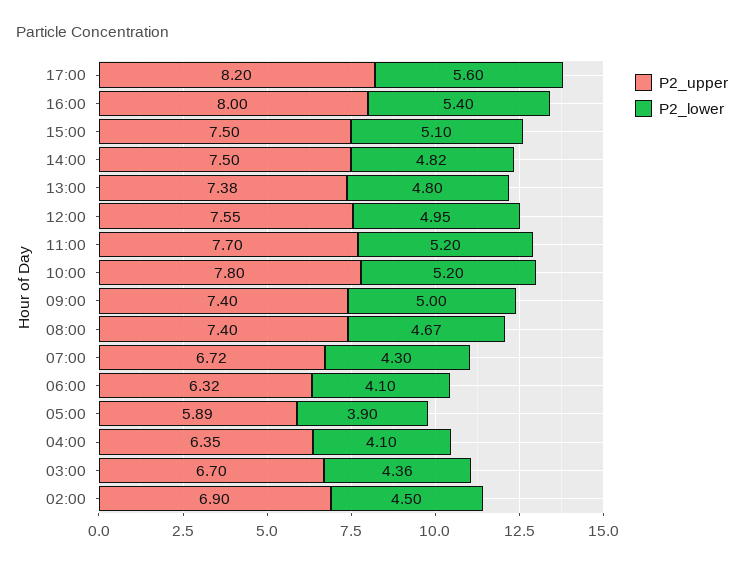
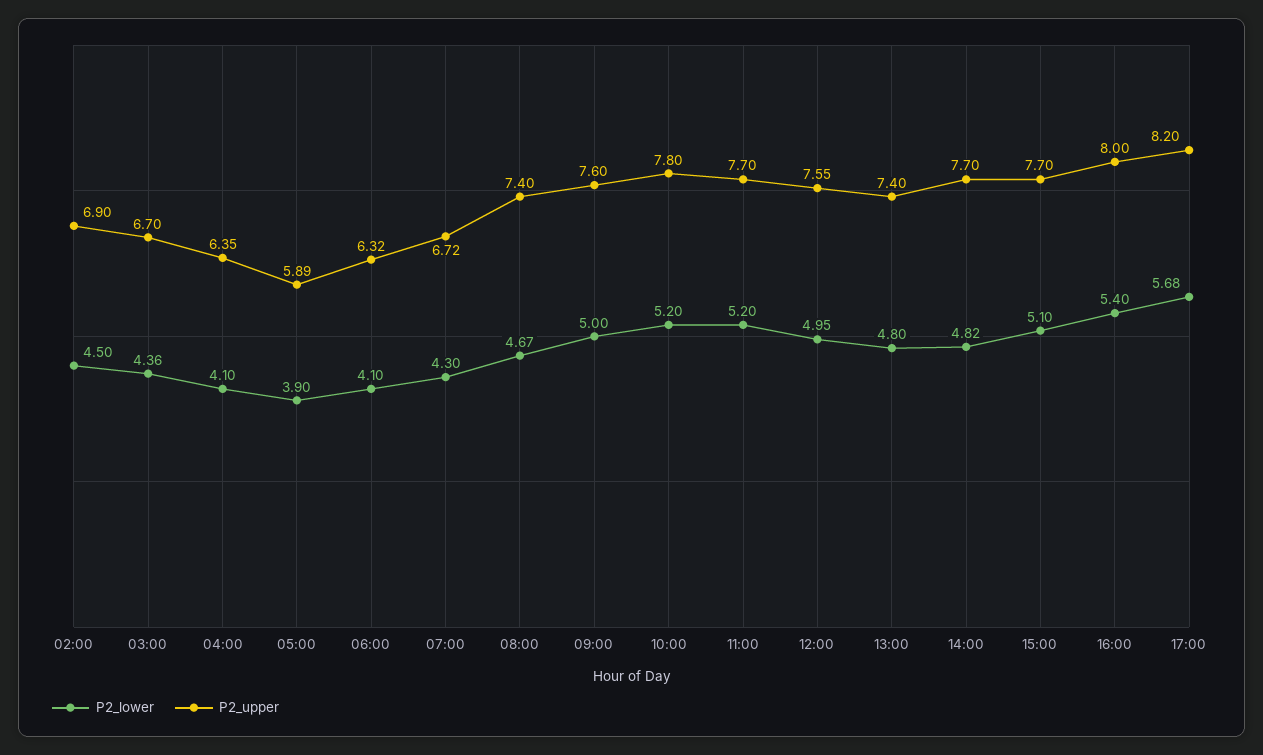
  {
    "P2_upper": {
      "17:00": 8.2,
      "16:00": 8,
-     "15:00": 7.5,
+     "15:00": 7.7,
-     "14:00": 7.5,
+     "14:00": 7.7,
-     "13:00": 7.38,
+     "13:00": 7.4,
      "12:00": 7.55,
      "11:00": 7.7,
      "10:00": 7.8,
-     "09:00": 7.4,
+     "09:00": 7.6,
      "08:00": 7.4,
      "07:00": 6.72,
      "06:00": 6.32,
      "05:00": 5.89,
      "04:00": 6.35,
      "03:00": 6.7,
      "02:00": 6.9
    },
    "P2_lower": {
-     "17:00": 5.6,
+     "17:00": 5.68,
      "16:00": 5.4,
      "15:00": 5.1,
      "14:00": 4.82,
      "13:00": 4.8,
      "12:00": 4.95,
      "11:00": 5.2,
      "10:00": 5.2,
      "09:00": 5,
      "08:00": 4.67,
      "07:00": 4.3,
      "06:00": 4.1,
      "05:00": 3.9,
      "04:00": 4.1,
      "03:00": 4.36,
      "02:00": 4.5
    }
  }

